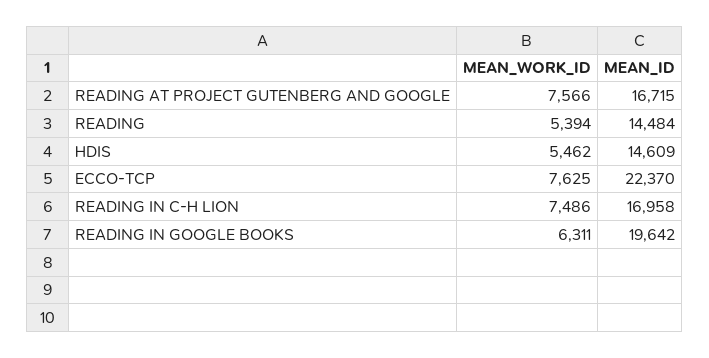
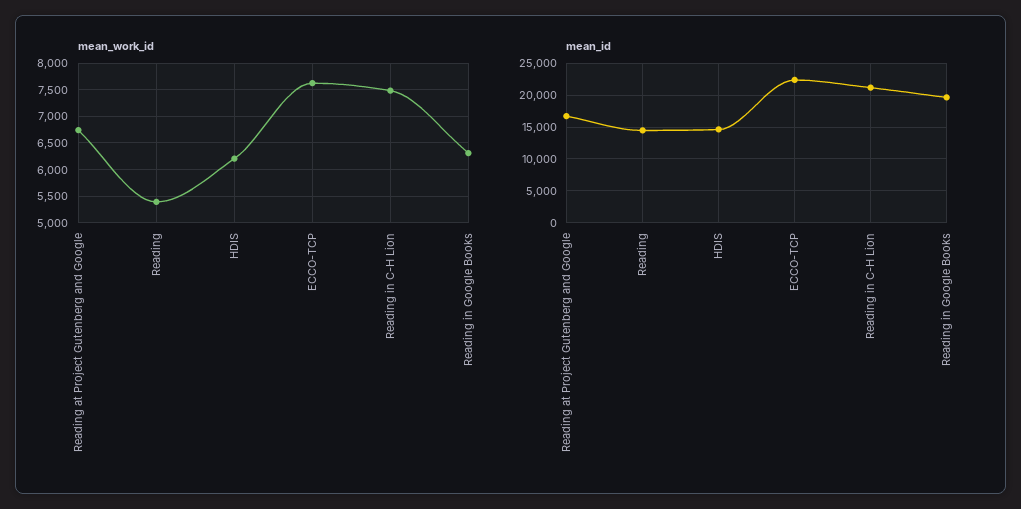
  {
    "MEAN_WORK_ID": {
-     "READING AT PROJECT GUTENBERG AND GOOGLE": 7566,
+     "READING AT PROJECT GUTENBERG AND GOOGLE": 6750,
      "READING": 5394,
-     "HDIS": 5462,
+     "HDIS": 6250,
      "ECCO-TCP": 7625,
      "READING IN C-H LION": 7486,
      "READING IN GOOGLE BOOKS": 6311
    },
    "MEAN_ID": {
      "READING AT PROJECT GUTENBERG AND GOOGLE": 16715,
      "READING": 14484,
      "HDIS": 14609,
      "ECCO-TCP": 22370,
-     "READING IN C-H LION": 16958,
+     "READING IN C-H LION": 21000,
      "READING IN GOOGLE BOOKS": 19642
    }
  }

